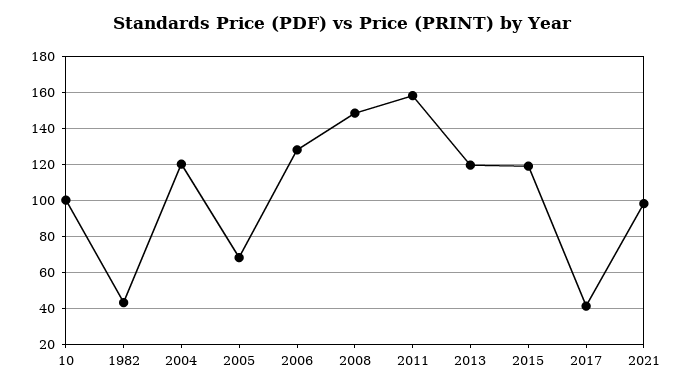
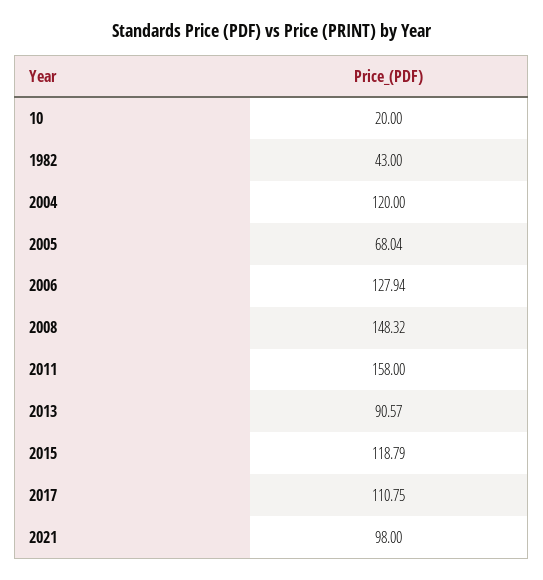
  {
-   "10": 100,
+   "10": 20,
    "1982": 43,
    "2004": 120,
    "2005": 68.04,
    "2006": 127.94,
    "2008": 148.32,
    "2011": 158,
-   "2013": 120,
+   "2013": 90.57,
    "2015": 118.79,
-   "2017": 40,
+   "2017": 110.75,
    "2021": 98
  }

